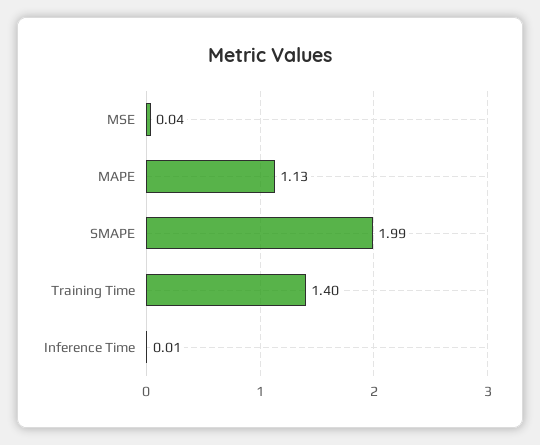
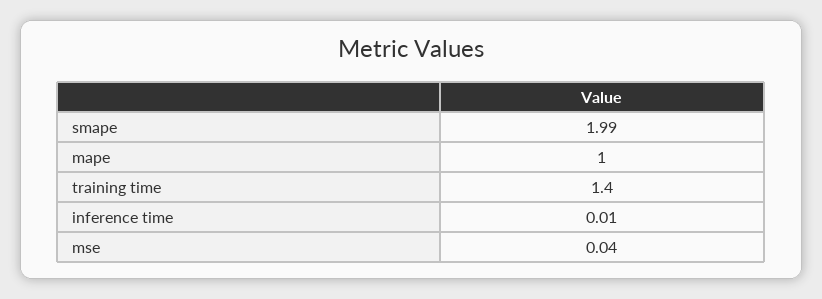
  {
    "MSE": 0.04,
-   "MAPE": 1.13,
+   "MAPE": 1,
    "SMAPE": 1.99,
    "Training Time": 1.4,
    "Inference Time": 0.01
  }

